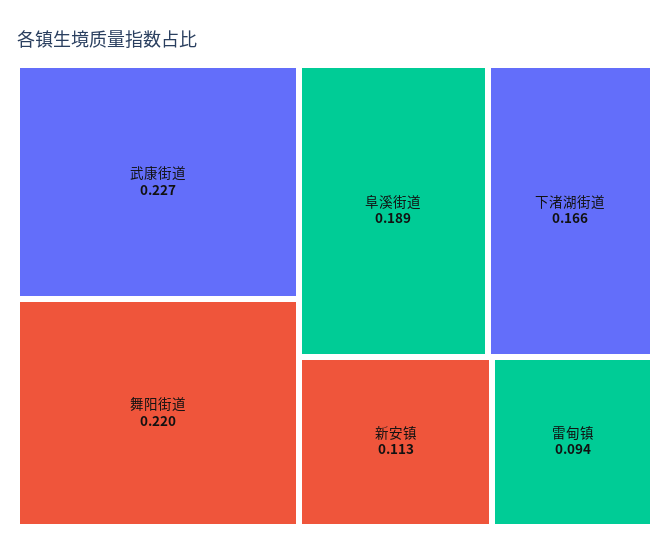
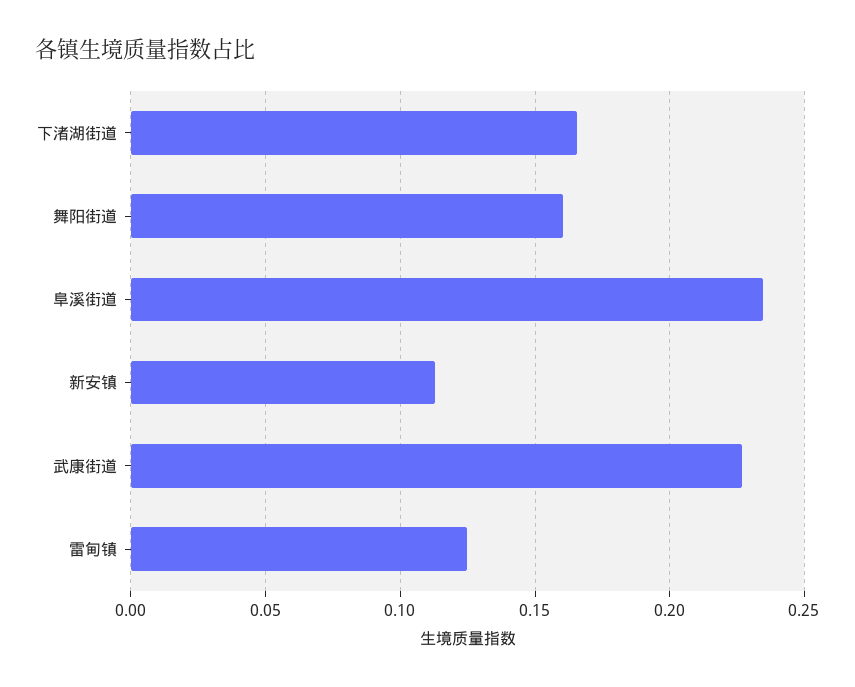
  {
    "武康街道": 0.227,
-   "舞阳街道": 0.22,
+   "舞阳街道": 0.16,
-   "阜溪街道": 0.189,
+   "阜溪街道": 0.235,
    "下渚湖街道": 0.166,
    "新安镇": 0.113,
-   "雷甸镇": 0.094
+   "雷甸镇": 0.125
  }

